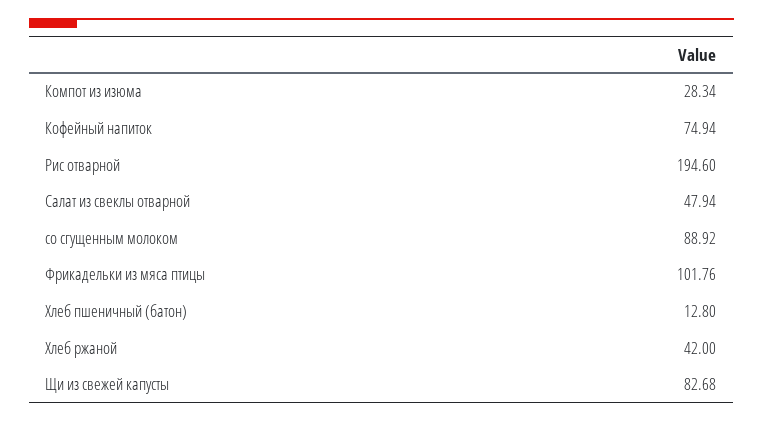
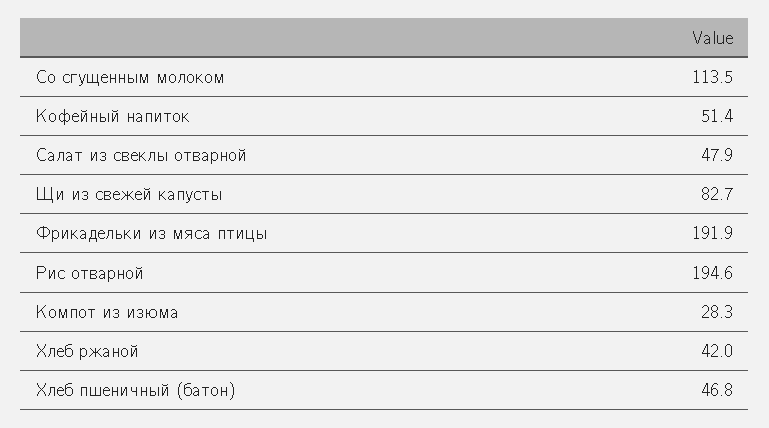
  {
    "Компот из изюма": 28.34,
-   "Кофейный напиток": 74.94,
+   "Кофейный напиток": 51.4,
    "Рис отварной": 194.6,
    "Салат из свеклы отварной": 47.94,
-   "со сгущенным молоком": 88.92,
+   "со сгущенным молоком": 113.5,
-   "Фрикадельки из мяса птицы": 101.76,
+   "Фрикадельки из мяса птицы": 191.9,
-   "Хлеб пшеничный (батон)": 12.8,
+   "Хлеб пшеничный (батон)": 46.8,
    "Хлеб ржаной": 42,
    "Щи из свежей капусты": 82.68
  }

